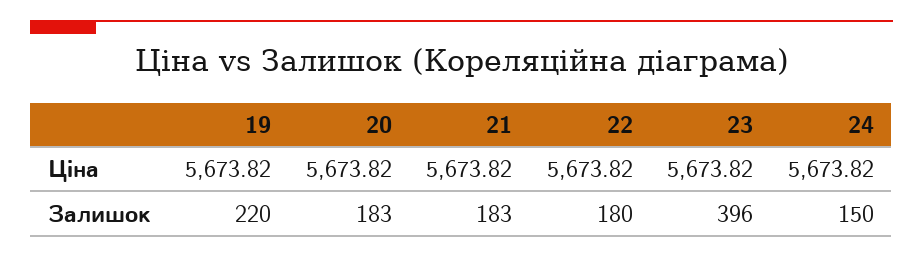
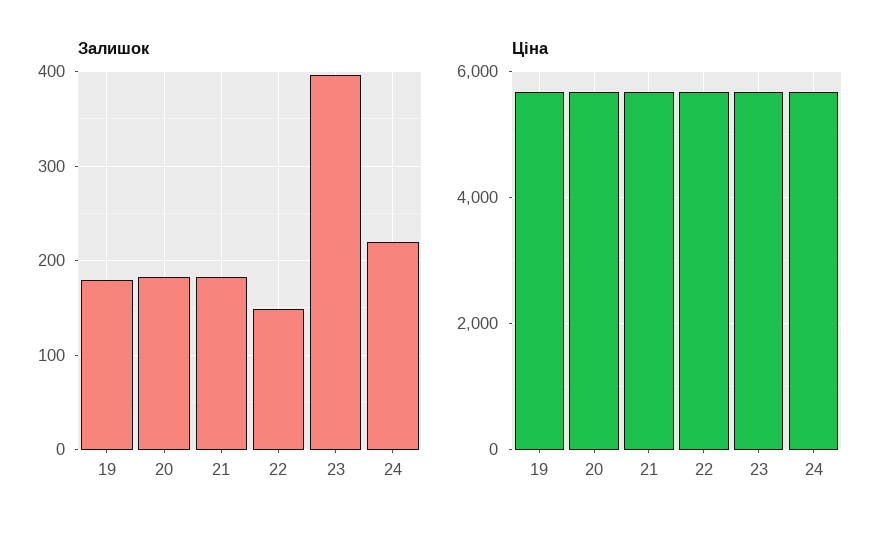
  {
    "Ціна": {
      "19": 5673.82,
      "20": 5673.82,
      "21": 5673.82,
      "22": 5673.82,
      "23": 5673.82,
      "24": 5673.82
    },
    "Залишок": {
-     "19": 220,
+     "19": 180,
      "20": 183,
      "21": 183,
-     "22": 180,
+     "22": 150,
      "23": 396,
-     "24": 150
+     "24": 220
    }
  }

